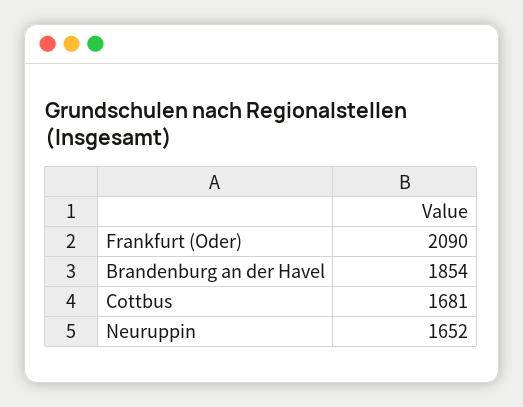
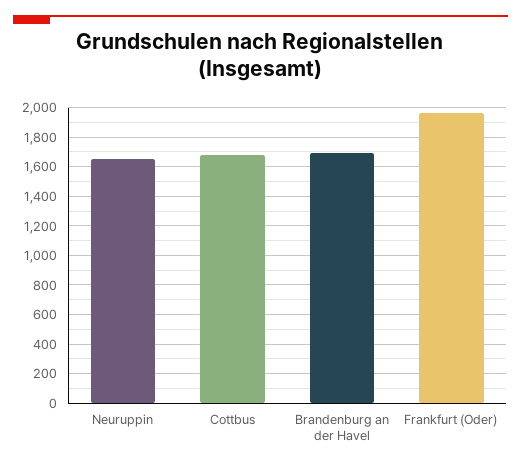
  {
-   "Frankfurt (Oder)": 2090,
+   "Frankfurt (Oder)": 1950,
-   "Brandenburg an der Havel": 1854,
+   "Brandenburg an der Havel": 1700,
    "Cottbus": 1681,
    "Neuruppin": 1652
  }

